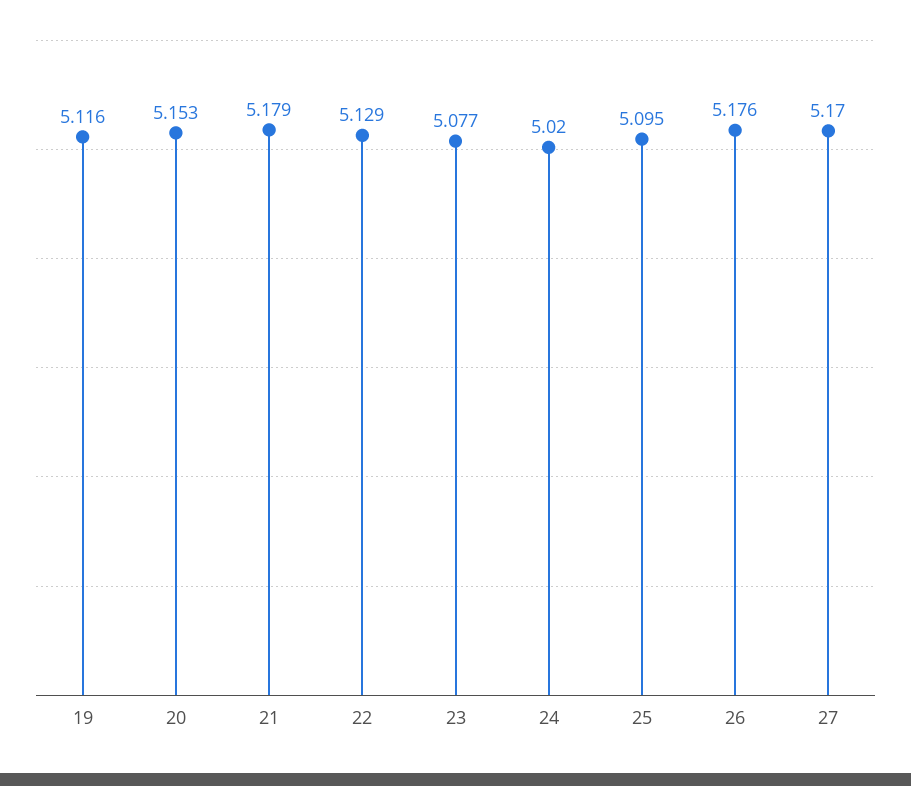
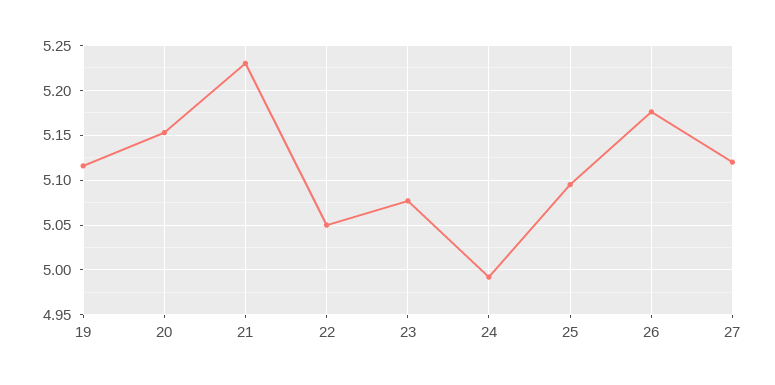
  {
    "19": 5.116,
    "20": 5.153,
-   "21": 5.179,
+   "21": 5.23,
-   "22": 5.129,
+   "22": 5.05,
    "23": 5.077,
-   "24": 5.02,
+   "24": 4.99,
    "25": 5.095,
    "26": 5.176,
-   "27": 5.17
+   "27": 5.12
  }

